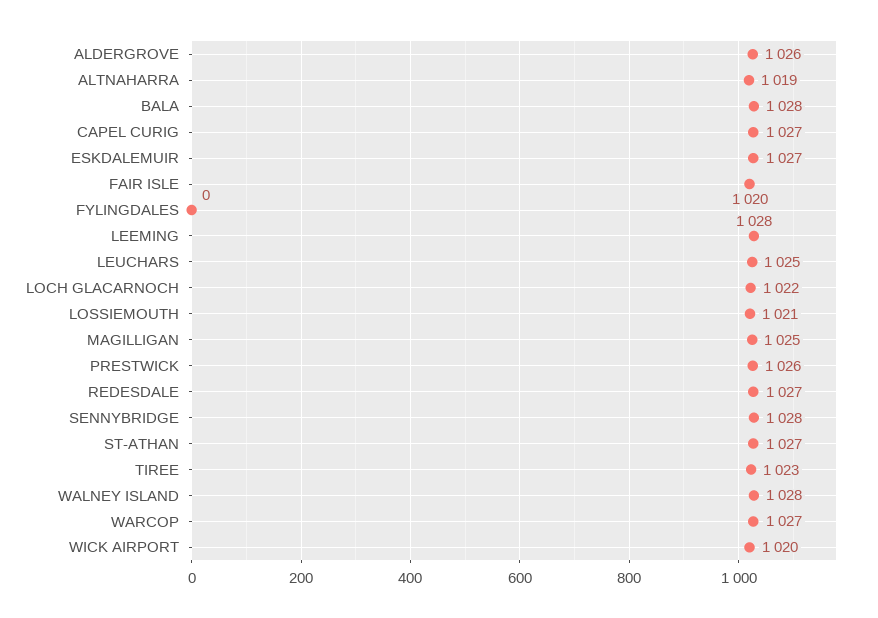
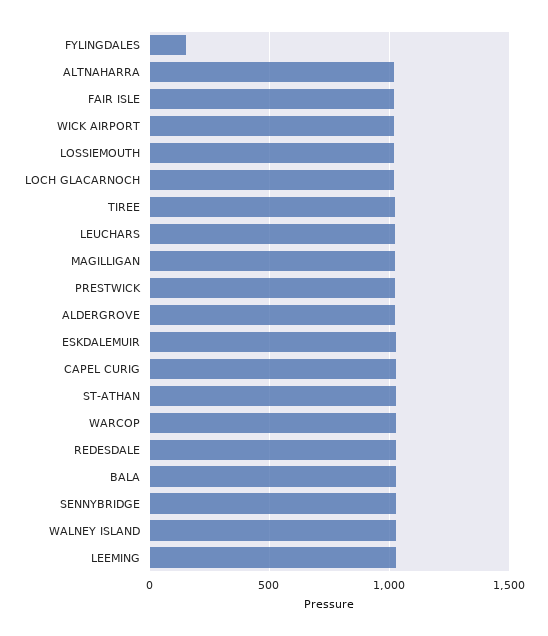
  {
    "ALDERGROVE": 1026,
    "ALTNAHARRA": 1019,
    "BALA": 1028,
    "CAPEL CURIG": 1027,
    "ESKDALEMUIR": 1027,
    "FAIR ISLE": 1020,
-   "FYLINGDALES": 0,
+   "FYLINGDALES": 150,
    "LEEMING": 1028,
    "LEUCHARS": 1025,
    "LOCH GLACARNOCH": 1022,
    "LOSSIEMOUTH": 1021,
    "MAGILLIGAN": 1025,
    "PRESTWICK": 1026,
    "REDESDALE": 1027,
    "SENNYBRIDGE": 1028,
    "ST-ATHAN": 1027,
    "TIREE": 1023,
    "WALNEY ISLAND": 1028,
    "WARCOP": 1027,
    "WICK AIRPORT": 1020
  }

